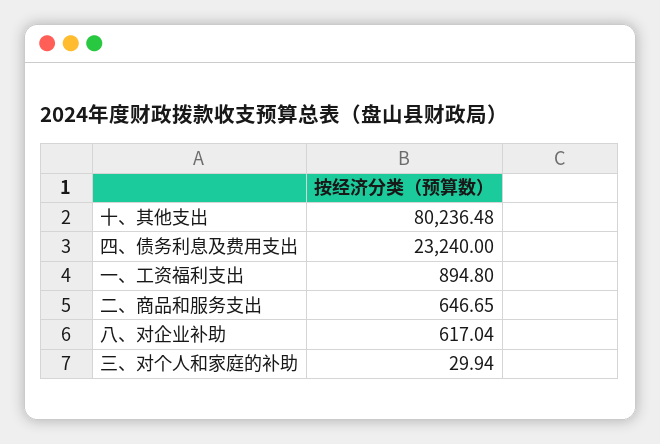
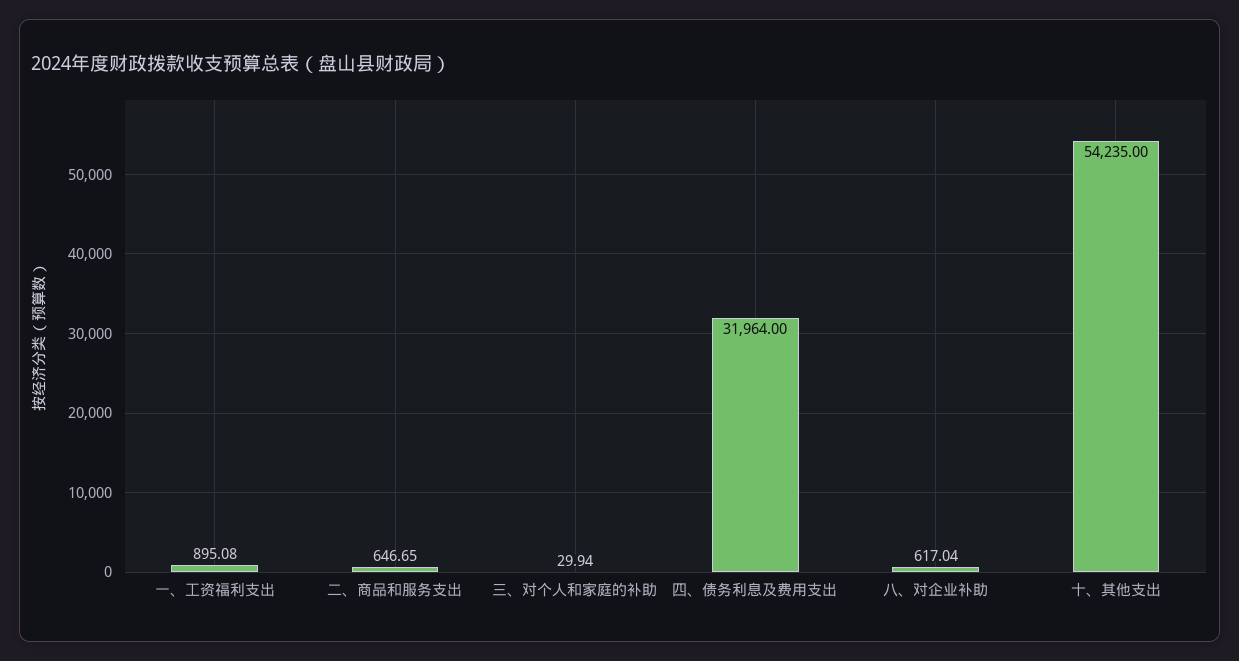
  {
-   "十、其他支出": 80236.48,
+   "十、其他支出": 54235,
-   "四、债务利息及费用支出": 23240,
+   "四、债务利息及费用支出": 31964,
-   "一、工资福利支出": 894.8,
+   "一、工资福利支出": 895.08,
    "二、商品和服务支出": 646.65,
    "八、对企业补助": 617.04,
    "三、对个人和家庭的补助": 29.94
  }

